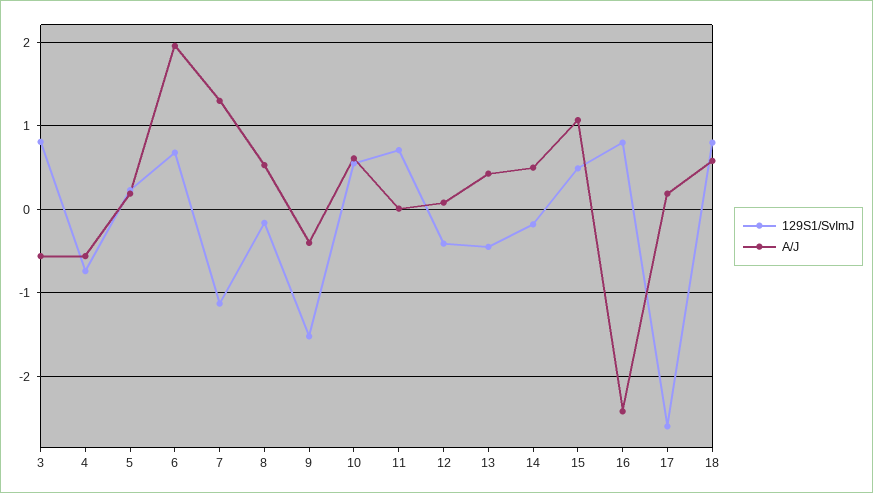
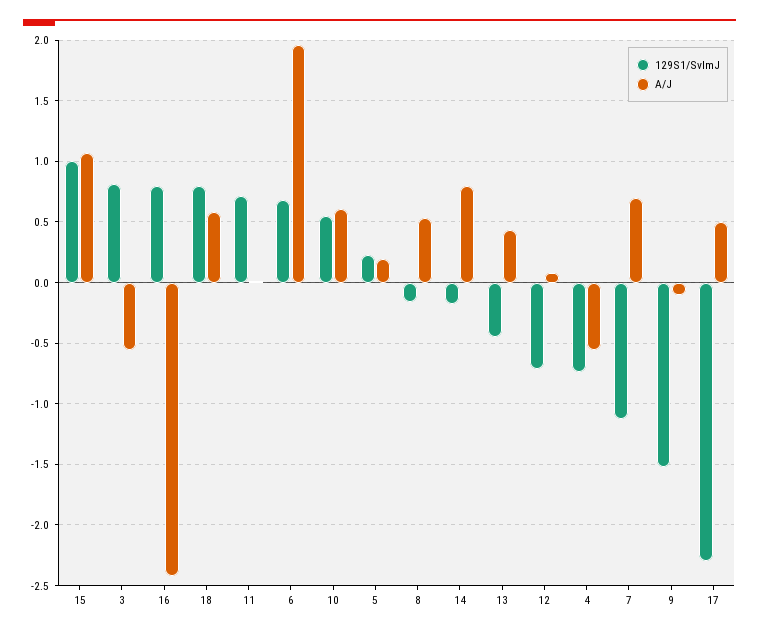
  {
    "129S1/SvImJ": {
      "3": 0.8,
      "4": -0.75,
      "5": 0.25,
      "6": 0.7,
      "7": -1.15,
      "8": -0.15,
      "9": -1.5,
      "10": 0.55,
      "11": 0.7,
-     "12": -0.4,
+     "12": -0.7,
      "13": -0.45,
      "14": -0.2,
-     "15": 0.5,
+     "15": 1,
      "16": 0.8,
-     "17": -2.6,
+     "17": -2.3,
      "18": 0.8
    },
    "A/J": {
      "3": -0.55,
      "4": -0.55,
      "5": 0.2,
      "6": 1.95,
-     "7": 1.3,
+     "7": 0.7,
      "8": 0.55,
-     "9": -0.4,
+     "9": -0.1,
      "10": 0.6,
      "11": 0,
      "12": 0.1,
      "13": 0.45,
-     "14": 0.5,
+     "14": 0.8,
      "15": 1.05,
      "16": -2.4,
-     "17": 0.2,
+     "17": 0.5,
      "18": 0.6
    }
  }

